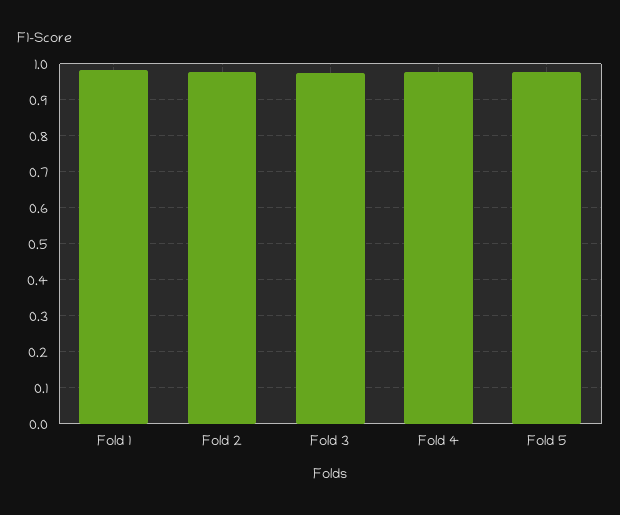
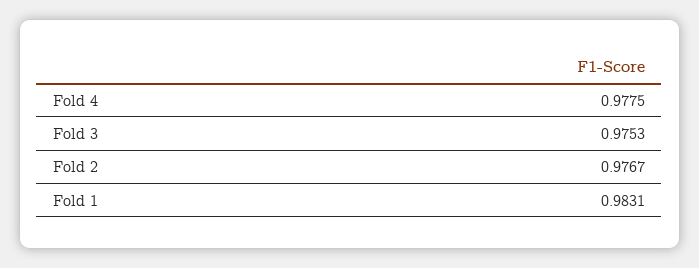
  {
    "Fold 1": 0.9831,
    "Fold 2": 0.9767,
    "Fold 3": 0.9753,
-   "Fold 4": 0.9775,
+   "Fold 4": 0.9775
-   "Fold 5": 0.98
  }

